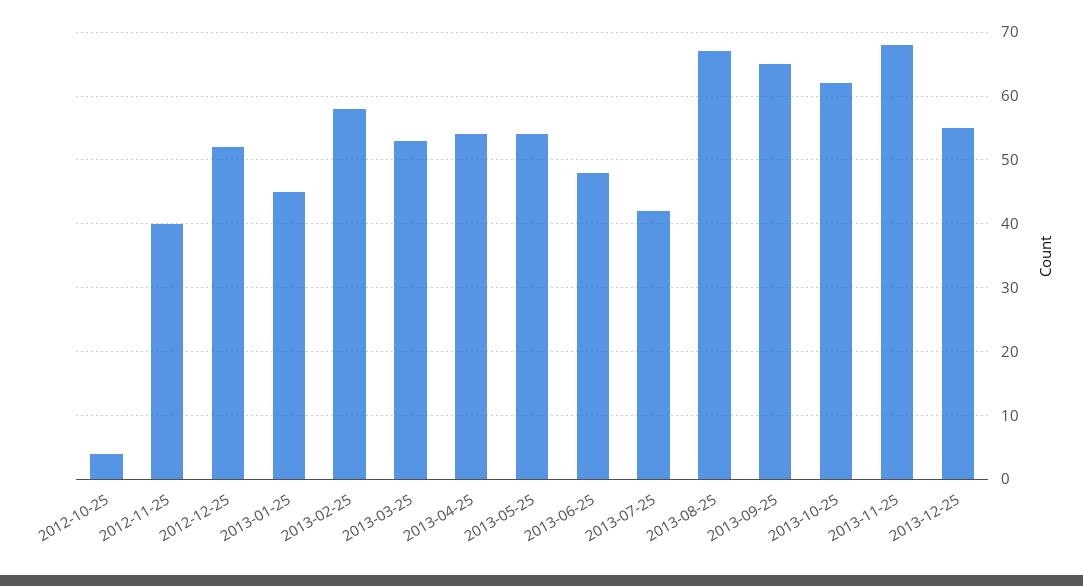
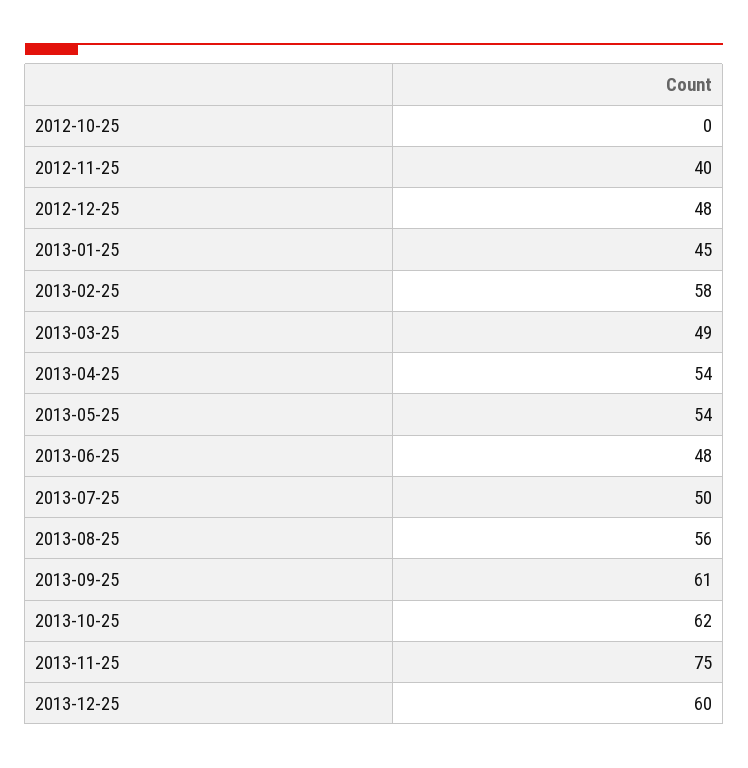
  {
-   "2012-10-25": 4,
+   "2012-10-25": 0,
    "2012-11-25": 40,
-   "2012-12-25": 52,
+   "2012-12-25": 48,
    "2013-01-25": 45,
    "2013-02-25": 58,
-   "2013-03-25": 53,
+   "2013-03-25": 49,
    "2013-04-25": 54,
    "2013-05-25": 54,
    "2013-06-25": 48,
-   "2013-07-25": 42,
+   "2013-07-25": 50,
-   "2013-08-25": 67,
+   "2013-08-25": 56,
-   "2013-09-25": 65,
+   "2013-09-25": 61,
    "2013-10-25": 62,
-   "2013-11-25": 68,
+   "2013-11-25": 75,
-   "2013-12-25": 55
+   "2013-12-25": 60
  }

